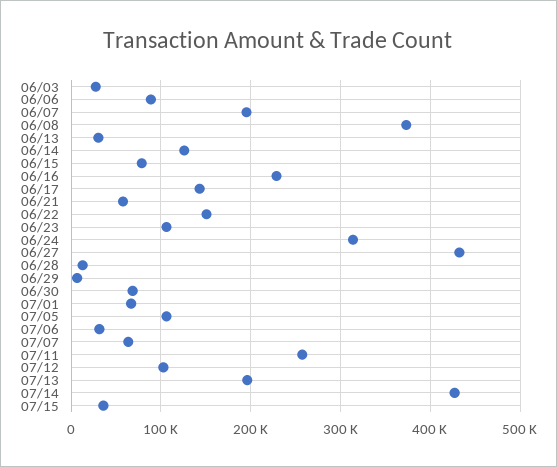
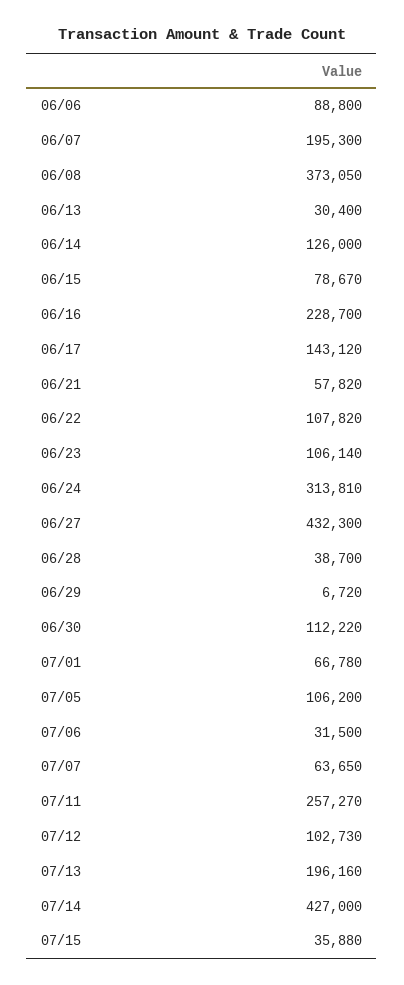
  {
-   "06/03": 30000,
    "06/06": 88800,
    "06/07": 195300,
    "06/08": 373050,
    "06/13": 30400,
    "06/14": 126000,
    "06/15": 78670,
    "06/16": 228700,
    "06/17": 143120,
    "06/21": 57820,
-   "06/22": 150000,
+   "06/22": 107820,
    "06/23": 106140,
    "06/24": 313810,
    "06/27": 432300,
-   "06/28": 10000,
+   "06/28": 38700,
    "06/29": 6720,
-   "06/30": 70000,
+   "06/30": 112220,
    "07/01": 66780,
    "07/05": 106200,
    "07/06": 31500,
    "07/07": 63650,
    "07/11": 257270,
    "07/12": 102730,
    "07/13": 196160,
    "07/14": 427000,
    "07/15": 35880
  }

